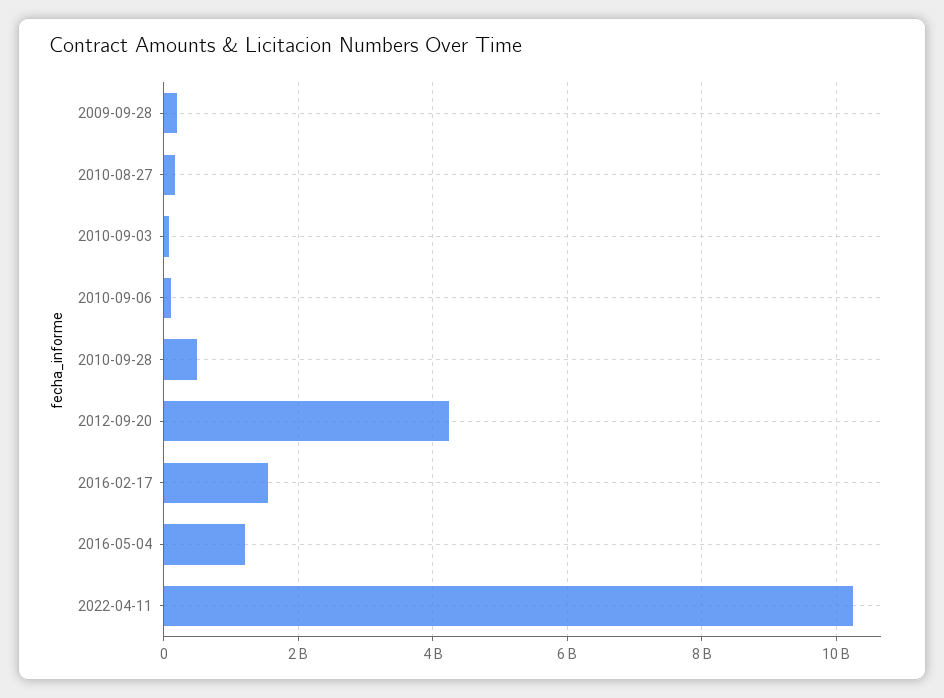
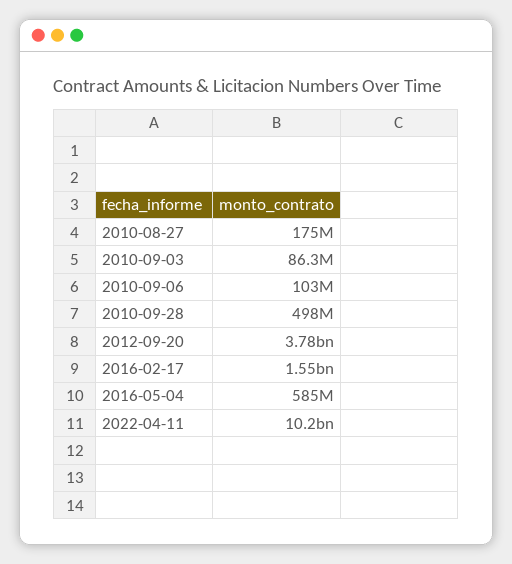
  {
-   "2009-09-28": 200000000,
    "2010-08-27": 175000000,
    "2010-09-03": 86300000,
    "2010-09-06": 103000000,
    "2010-09-28": 498000000,
-   "2012-09-20": 4200000000,
+   "2012-09-20": 3780000000,
    "2016-02-17": 1550000000,
-   "2016-05-04": 1200000000,
+   "2016-05-04": 585000000,
    "2022-04-11": 10200000000
  }

